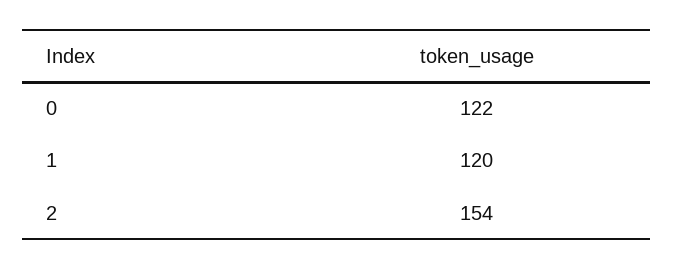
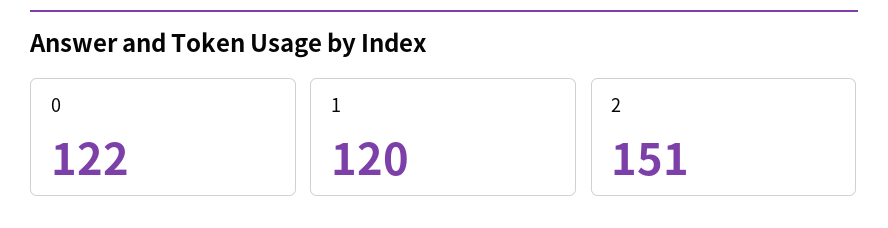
  {
    "0": 122,
    "1": 120,
-   "2": 154
+   "2": 151
  }

